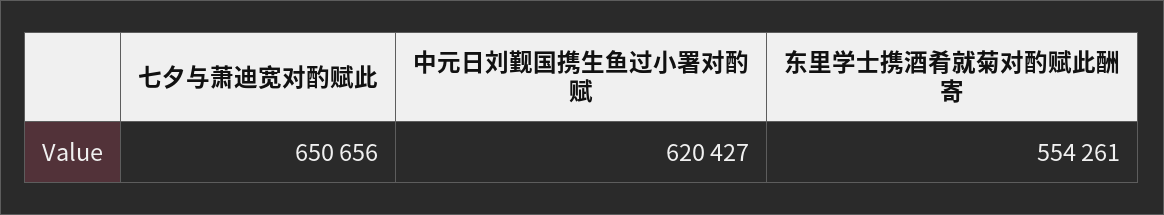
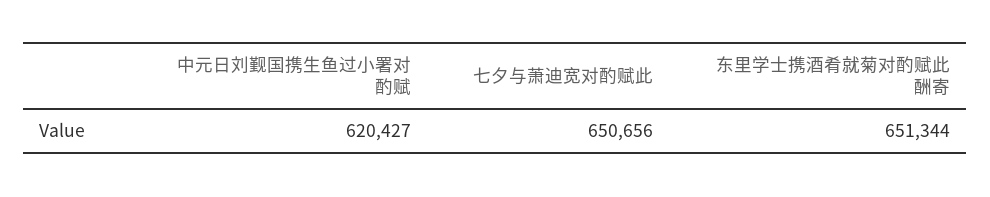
  {
    "七夕与萧迪宽对酌赋此": 650656,
    "中元日刘觐国携生鱼过小署对酌赋": 620427,
-   "东里学士携酒肴就菊对酌赋此酬寄": 554261
+   "东里学士携酒肴就菊对酌赋此酬寄": 651344
  }

